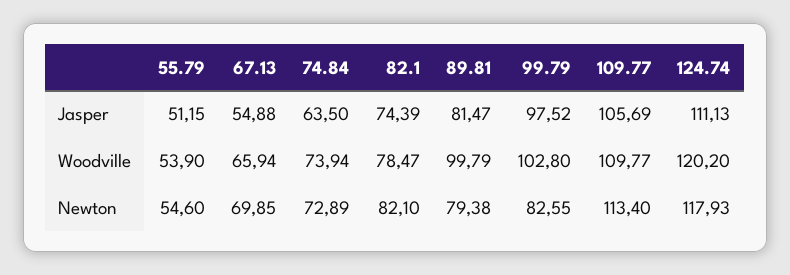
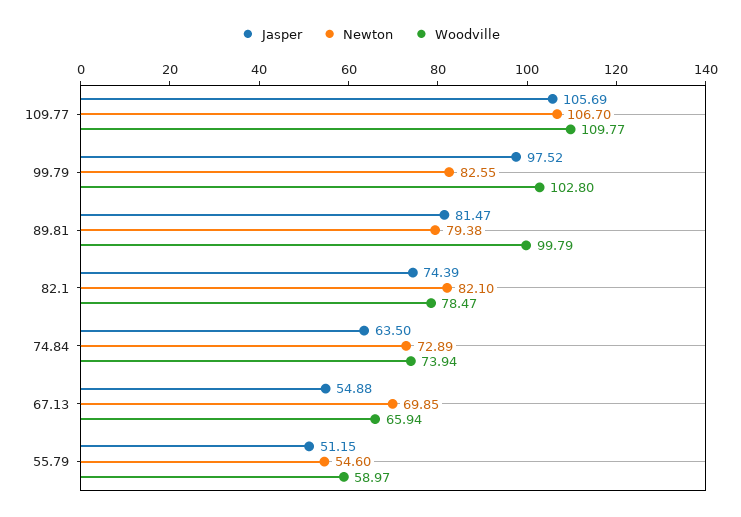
  {
    "Jasper": {
      "55.79": 51.15,
      "67.13": 54.88,
      "74.84": 63.5,
      "82.1": 74.39,
      "89.81": 81.47,
      "99.79": 97.52,
-     "109.77": 105.69,
+     "109.77": 105.69
-     "124.74": 111.13
    },
    "Woodville": {
-     "55.79": 53.9,
+     "55.79": 58.97,
      "67.13": 65.94,
      "74.84": 73.94,
      "82.1": 78.47,
      "89.81": 99.79,
      "99.79": 102.8,
-     "109.77": 109.77,
+     "109.77": 109.77
-     "124.74": 120.2
    },
    "Newton": {
      "55.79": 54.6,
      "67.13": 69.85,
      "74.84": 72.89,
      "82.1": 82.1,
      "89.81": 79.38,
      "99.79": 82.55,
-     "109.77": 113.4,
+     "109.77": 106.7
-     "124.74": 117.93
    }
  }

